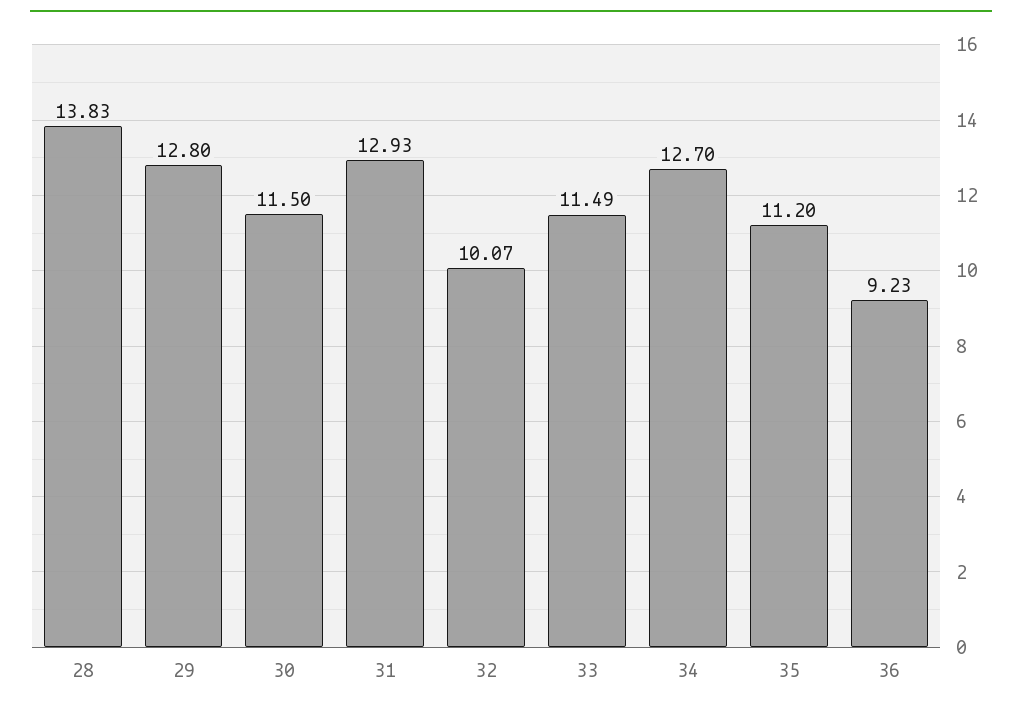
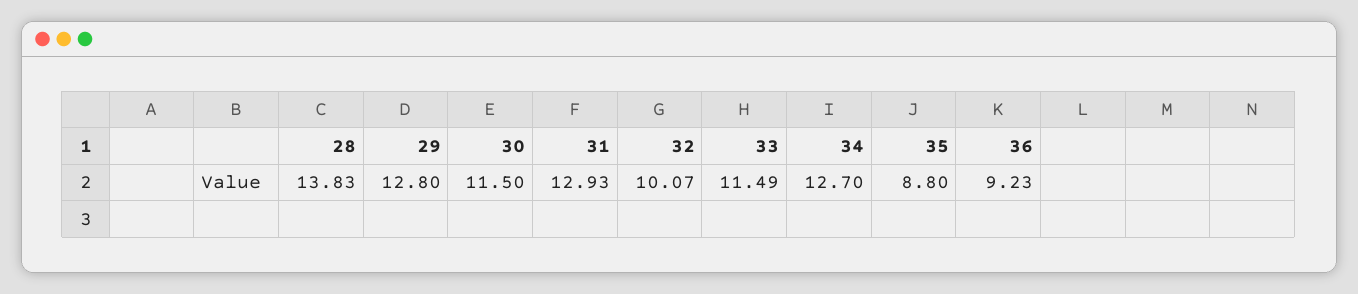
  {
    "28": 13.83,
    "29": 12.8,
    "30": 11.5,
    "31": 12.93,
    "32": 10.07,
    "33": 11.49,
    "34": 12.7,
-   "35": 11.2,
+   "35": 8.8,
    "36": 9.23
  }

